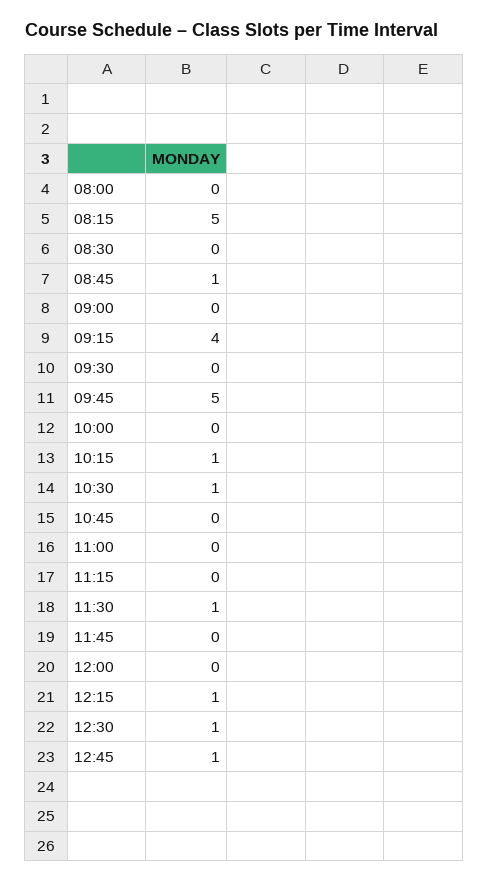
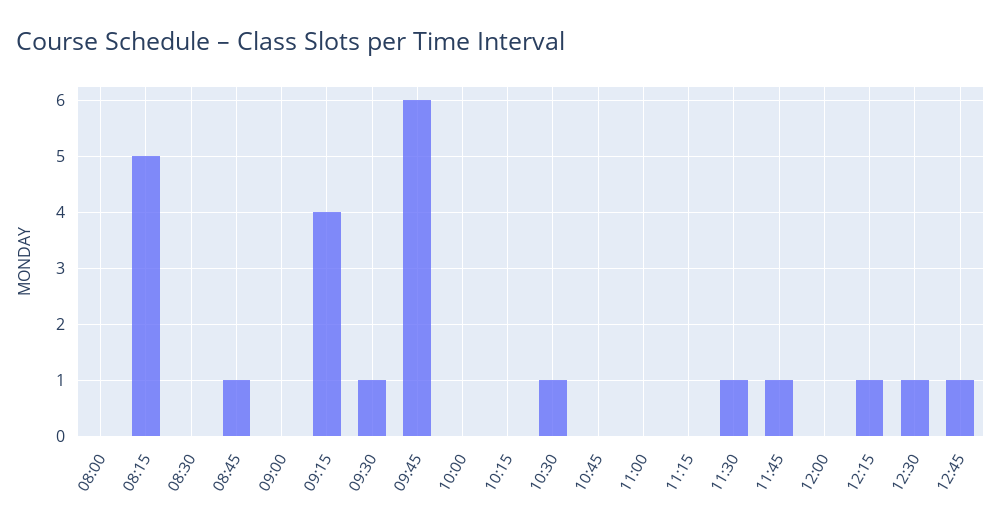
  {
    "08:00": 0,
    "08:15": 5,
    "08:30": 0,
    "08:45": 1,
    "09:00": 0,
    "09:15": 4,
-   "09:30": 0,
+   "09:30": 1,
-   "09:45": 5,
+   "09:45": 6,
    "10:00": 0,
-   "10:15": 1,
+   "10:15": 0,
    "10:30": 1,
    "10:45": 0,
    "11:00": 0,
    "11:15": 0,
    "11:30": 1,
-   "11:45": 0,
+   "11:45": 1,
    "12:00": 0,
    "12:15": 1,
    "12:30": 1,
    "12:45": 1
  }

